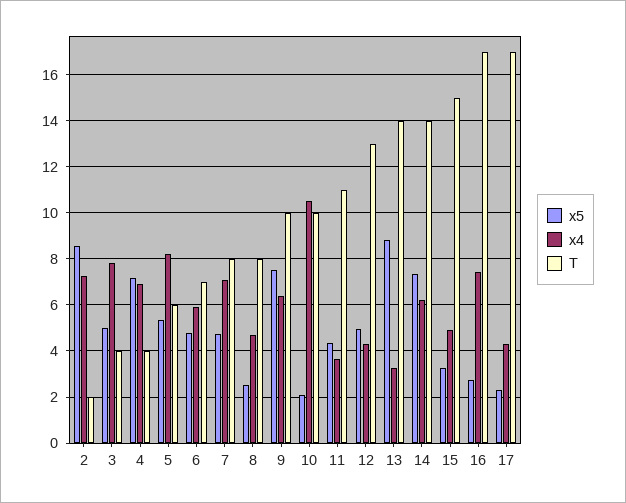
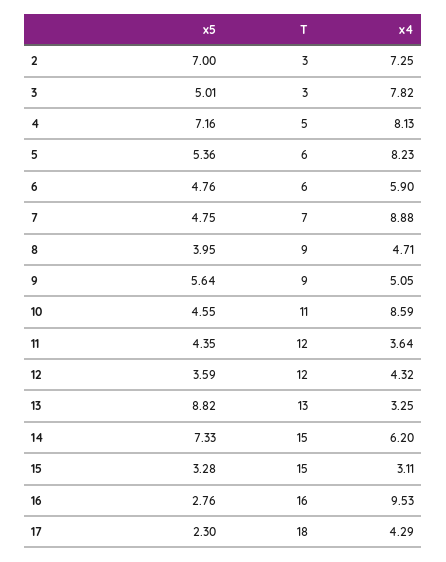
  {
    "x5": {
-     "2": 8.5,
+     "2": 7,
      "3": 5.01,
      "4": 7.16,
      "5": 5.36,
      "6": 4.76,
      "7": 4.75,
-     "8": 2.5,
+     "8": 3.95,
-     "9": 7.5,
+     "9": 5.64,
-     "10": 2,
+     "10": 4.55,
      "11": 4.35,
-     "12": 5,
+     "12": 3.59,
      "13": 8.82,
      "14": 7.33,
      "15": 3.28,
      "16": 2.76,
      "17": 2.3
    },
    "x4": {
      "2": 7.25,
      "3": 7.82,
-     "4": 7,
+     "4": 8.13,
      "5": 8.23,
      "6": 5.9,
-     "7": 7,
+     "7": 8.88,
      "8": 4.71,
-     "9": 6.5,
+     "9": 5.05,
-     "10": 10.5,
+     "10": 8.59,
      "11": 3.64,
      "12": 4.32,
      "13": 3.25,
      "14": 6.2,
-     "15": 5,
+     "15": 3.11,
-     "16": 7.5,
+     "16": 9.53,
      "17": 4.29
    },
    "T": {
-     "2": 2,
+     "2": 3,
-     "3": 4,
+     "3": 3,
-     "4": 4,
+     "4": 5,
      "5": 6,
-     "6": 7,
+     "6": 6,
-     "7": 8,
+     "7": 7,
-     "8": 8,
+     "8": 9,
-     "9": 10,
+     "9": 9,
-     "10": 10,
+     "10": 11,
-     "11": 11,
+     "11": 12,
-     "12": 13,
+     "12": 12,
-     "13": 14,
+     "13": 13,
-     "14": 14,
+     "14": 15,
      "15": 15,
-     "16": 17,
+     "16": 16,
-     "17": 17
+     "17": 18
    }
  }

